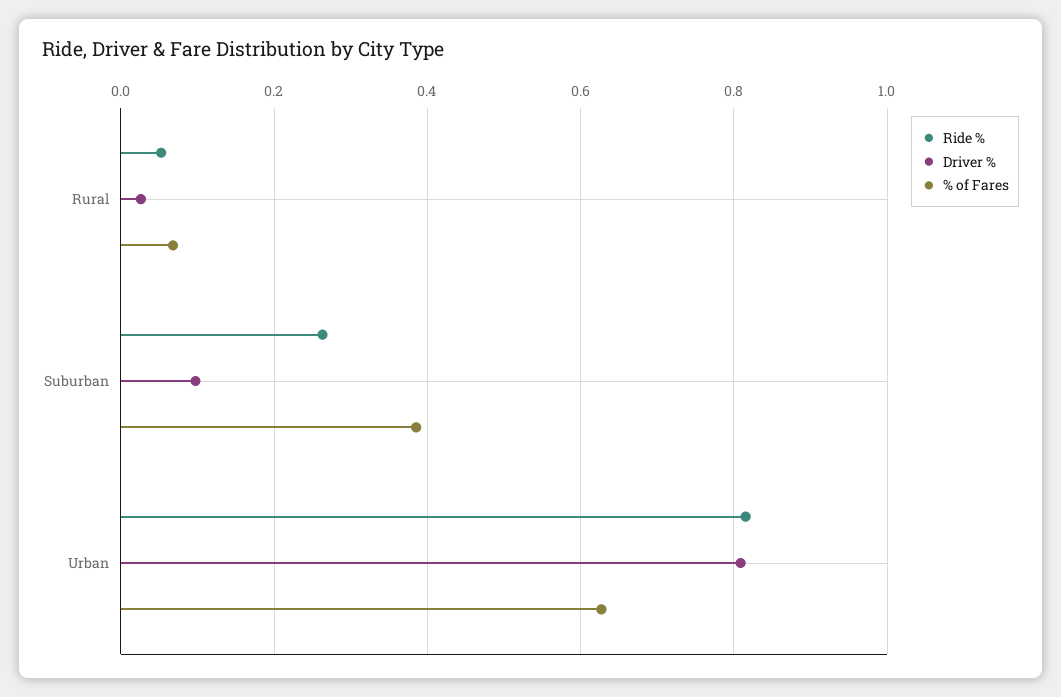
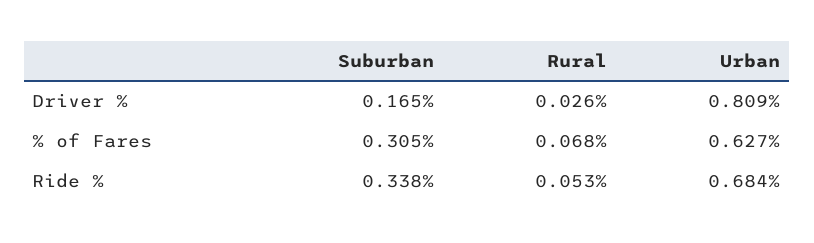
  {
    "Ride %": {
      "Rural": 0.053,
-     "Suburban": 0.26,
+     "Suburban": 0.338,
-     "Urban": 0.82
+     "Urban": 0.684
    },
    "Driver %": {
      "Rural": 0.026,
-     "Suburban": 0.1,
+     "Suburban": 0.165,
      "Urban": 0.809
    },
    "% of Fares": {
      "Rural": 0.068,
-     "Suburban": 0.38,
+     "Suburban": 0.305,
      "Urban": 0.627
    }
  }

